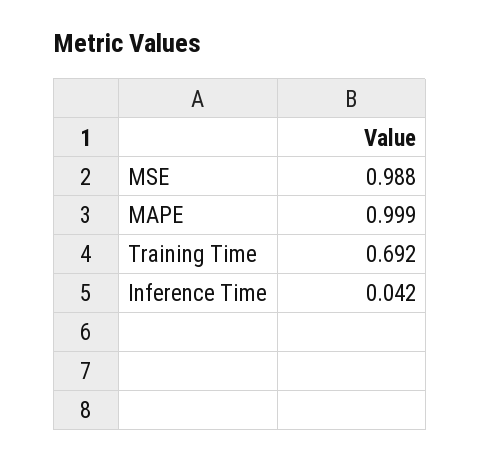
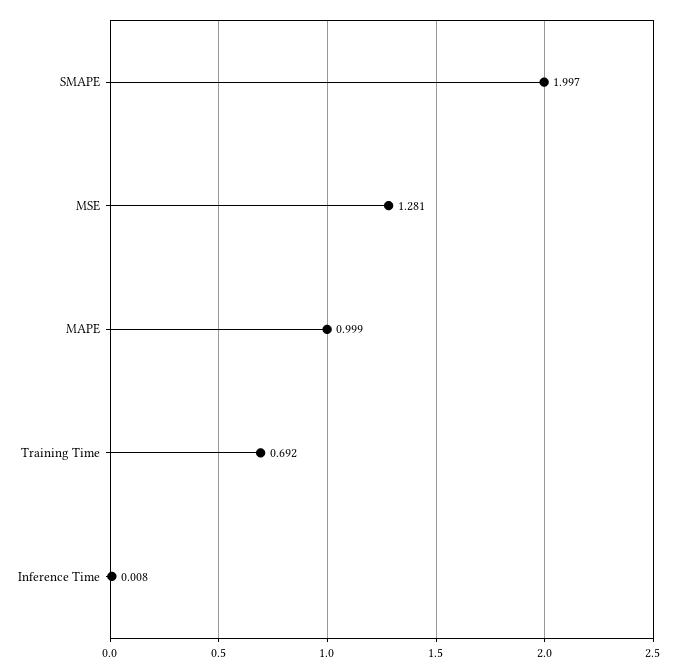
  {
-   "MSE": 0.988,
+   "MSE": 1.281,
    "MAPE": 0.999,
    "Training Time": 0.692,
-   "Inference Time": 0.042
+   "Inference Time": 0.008,
+   "SMAPE": 1.997
  }

